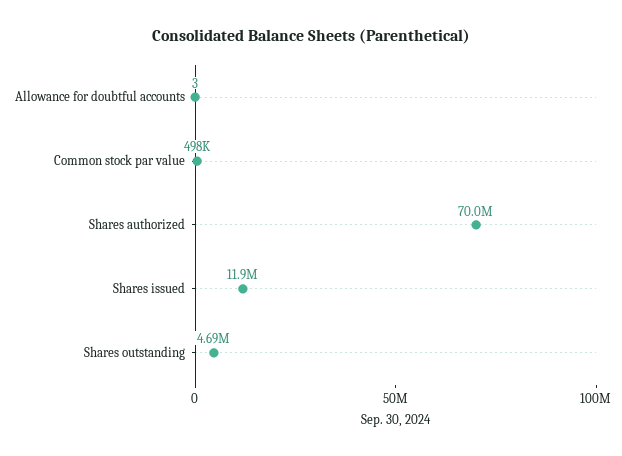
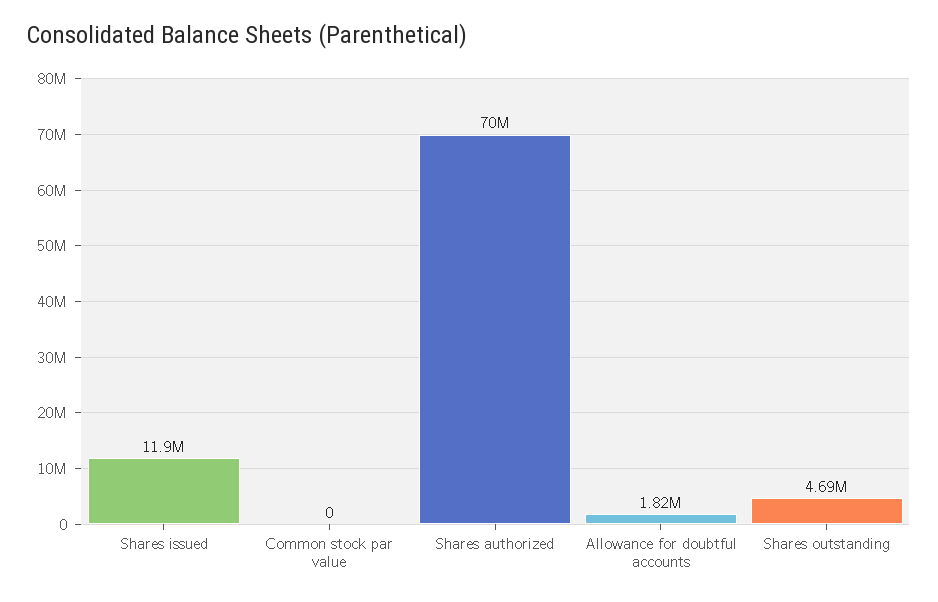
  {
-   "Allowance for doubtful accounts": 3,
+   "Allowance for doubtful accounts": 1820000,
-   "Common stock par value": 498000,
+   "Common stock par value": 0,
    "Shares authorized": 70000000,
    "Shares issued": 11900000,
    "Shares outstanding": 4690000
  }

